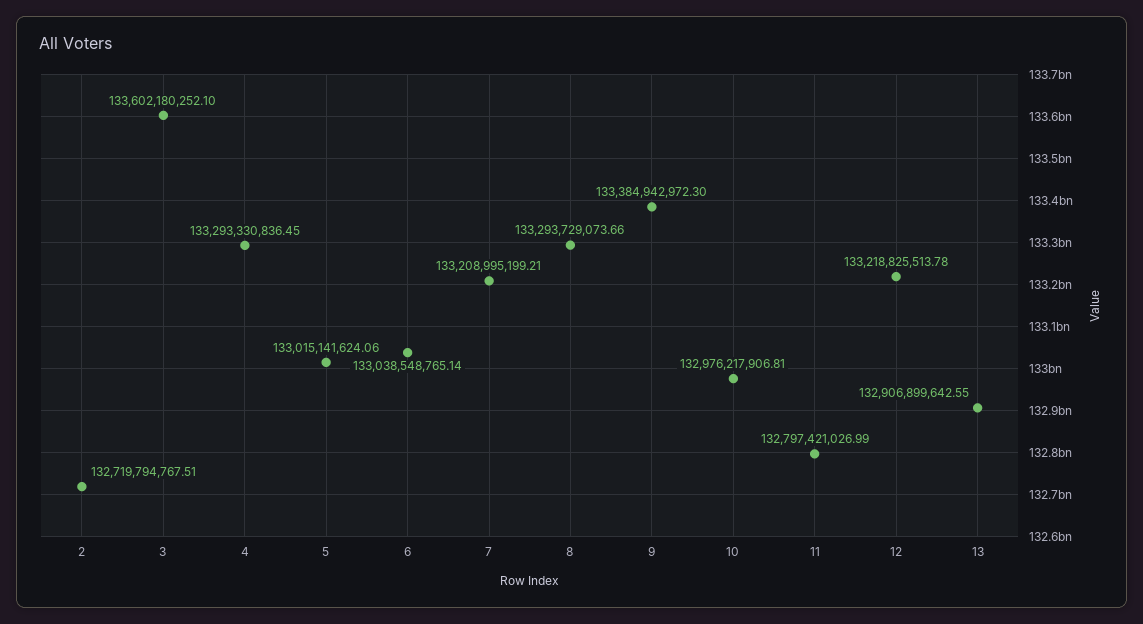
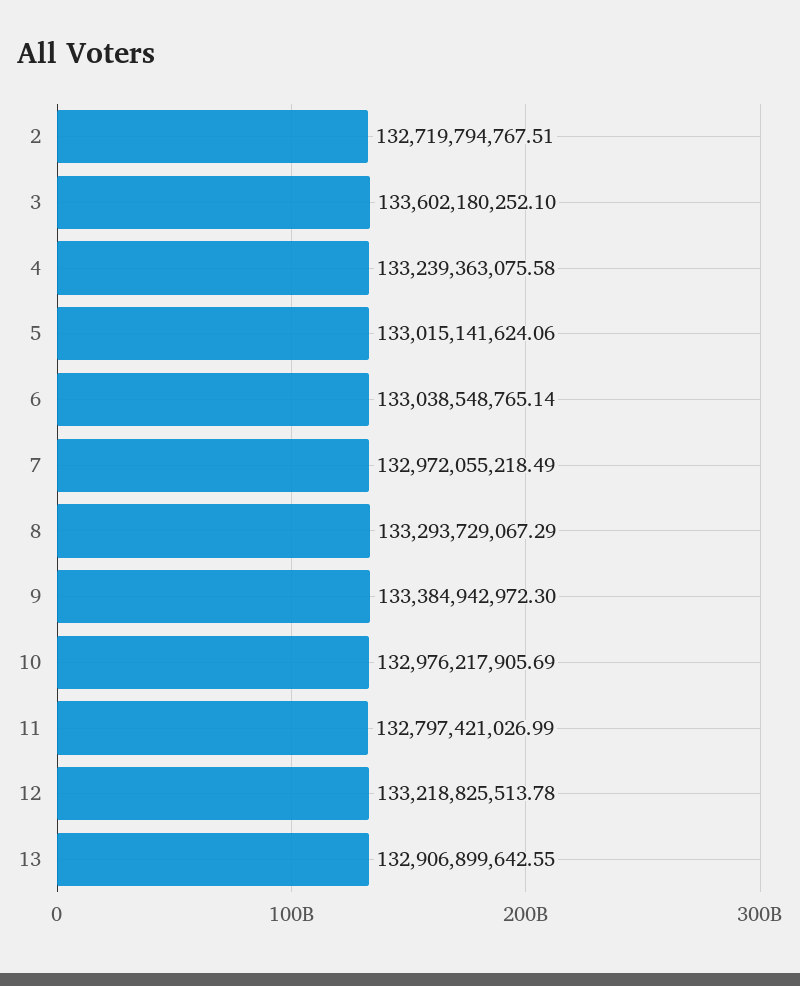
  {
    "2": 132719794767.51,
    "3": 133602180252.1,
-   "4": 133293330836.45,
+   "4": 133239363075.58,
    "5": 133015141624.06,
    "6": 133038548765.14,
-   "7": 133208995199.21,
+   "7": 132972055218.49,
-   "8": 133293729073.66,
+   "8": 133293729067.29,
    "9": 133384942972.3,
-   "10": 132976217906.81,
+   "10": 132976217905.69,
    "11": 132797421026.99,
    "12": 133218825513.78,
    "13": 132906899642.55
  }

